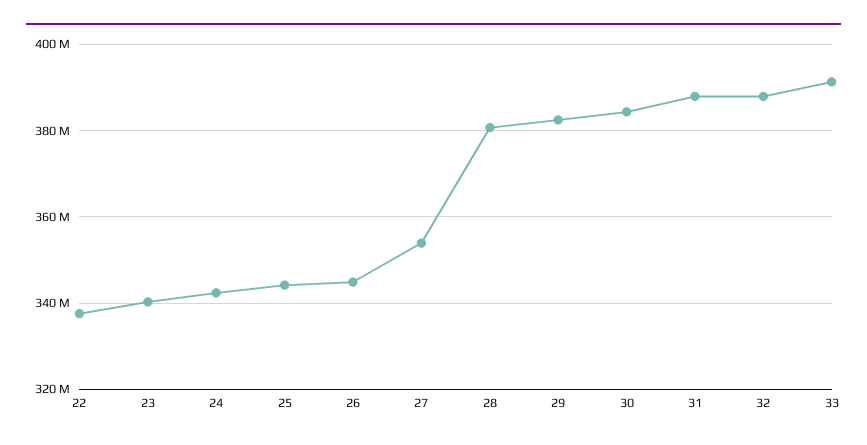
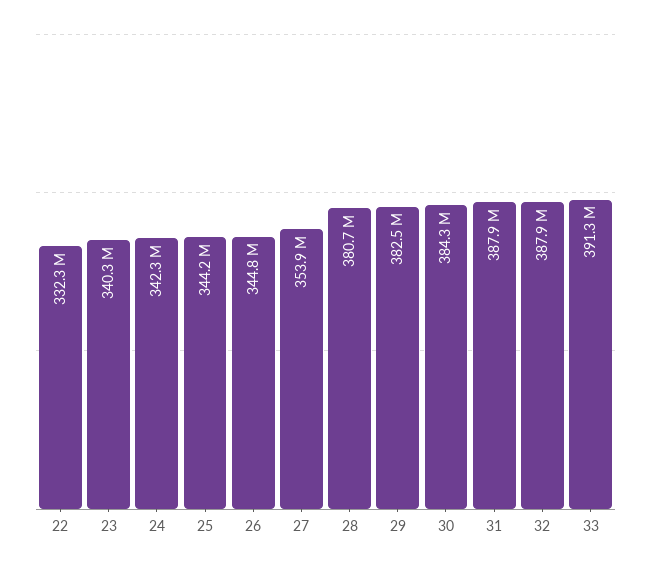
  {
-   "22": 338000000,
+   "22": 332300000,
    "23": 340300000,
    "24": 342300000,
    "25": 344200000,
    "26": 344800000,
    "27": 353900000,
    "28": 380700000,
    "29": 382500000,
    "30": 384300000,
    "31": 387900000,
    "32": 387900000,
    "33": 391300000
  }

